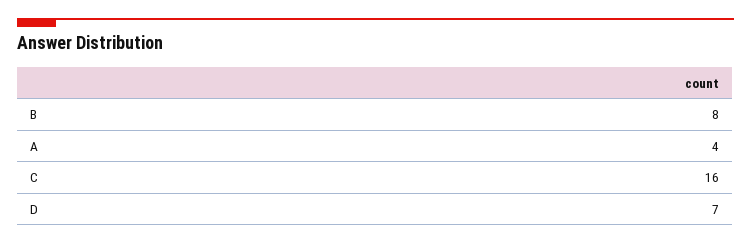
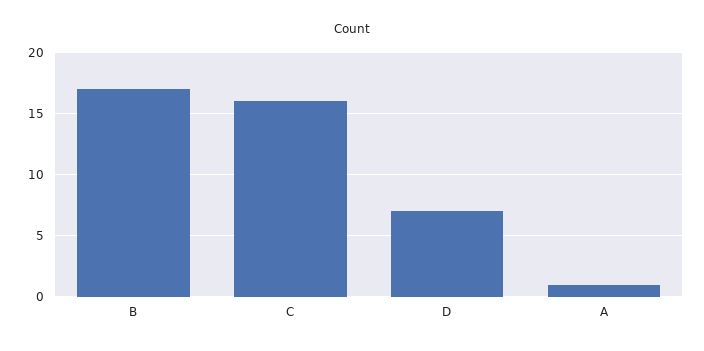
  {
-   "B": 8,
+   "B": 17,
-   "A": 4,
+   "A": 1,
    "C": 16,
    "D": 7
  }

